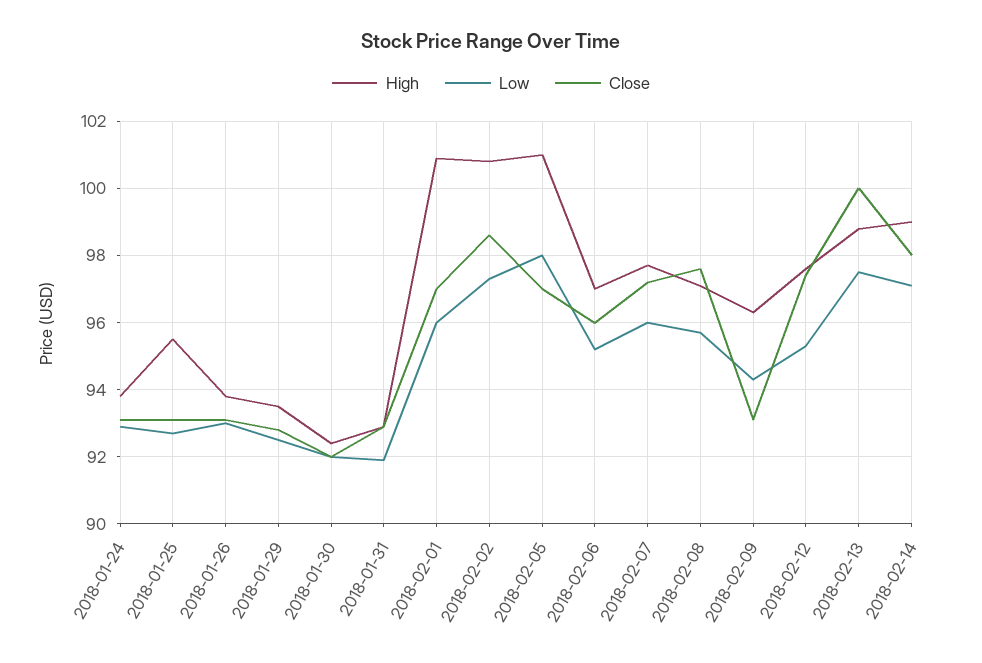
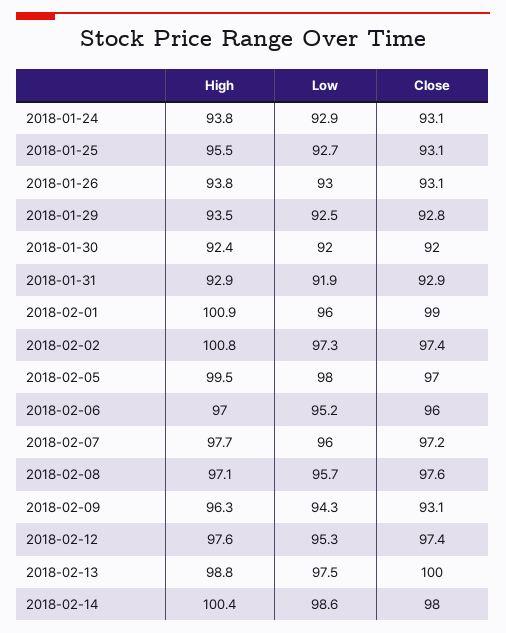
  {
    "High": {
      "2018-01-24": 93.8,
      "2018-01-25": 95.5,
      "2018-01-26": 93.8,
      "2018-01-29": 93.5,
      "2018-01-30": 92.4,
      "2018-01-31": 92.9,
      "2018-02-01": 100.9,
      "2018-02-02": 100.8,
-     "2018-02-05": 101,
+     "2018-02-05": 99.5,
      "2018-02-06": 97,
      "2018-02-07": 97.7,
      "2018-02-08": 97.1,
      "2018-02-09": 96.3,
      "2018-02-12": 97.6,
      "2018-02-13": 98.8,
-     "2018-02-14": 99
+     "2018-02-14": 100.4
    },
    "Low": {
      "2018-01-24": 92.9,
      "2018-01-25": 92.7,
      "2018-01-26": 93,
      "2018-01-29": 92.5,
      "2018-01-30": 92,
      "2018-01-31": 91.9,
      "2018-02-01": 96,
      "2018-02-02": 97.3,
      "2018-02-05": 98,
      "2018-02-06": 95.2,
      "2018-02-07": 96,
      "2018-02-08": 95.7,
      "2018-02-09": 94.3,
      "2018-02-12": 95.3,
      "2018-02-13": 97.5,
-     "2018-02-14": 97
+     "2018-02-14": 98.6
    },
    "Close": {
      "2018-01-24": 93.1,
      "2018-01-25": 93.1,
      "2018-01-26": 93.1,
      "2018-01-29": 92.8,
      "2018-01-30": 92,
      "2018-01-31": 92.9,
-     "2018-02-01": 97,
+     "2018-02-01": 99,
-     "2018-02-02": 98.5,
+     "2018-02-02": 97.4,
      "2018-02-05": 97,
      "2018-02-06": 96,
      "2018-02-07": 97.2,
      "2018-02-08": 97.6,
      "2018-02-09": 93.1,
      "2018-02-12": 97.4,
      "2018-02-13": 100,
      "2018-02-14": 98
    }
  }

